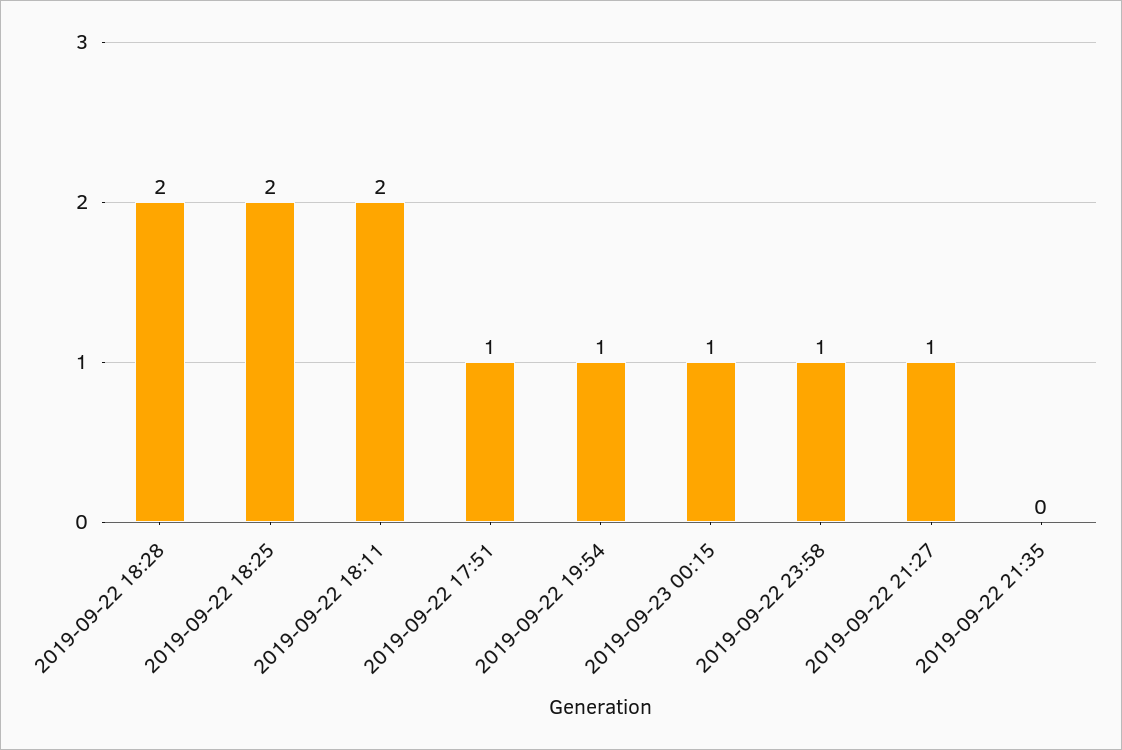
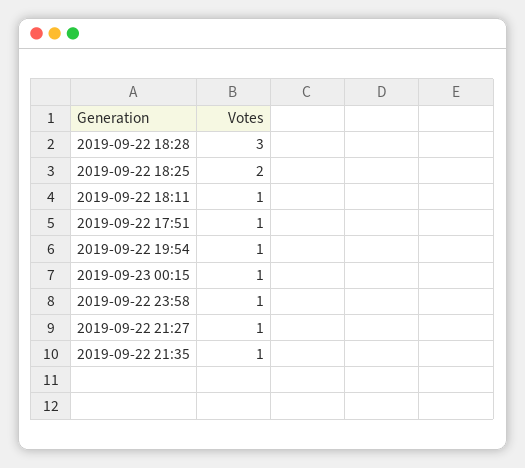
  {
-   "2019-09-22 18:28": 2,
+   "2019-09-22 18:28": 3,
    "2019-09-22 18:25": 2,
-   "2019-09-22 18:11": 2,
+   "2019-09-22 18:11": 1,
    "2019-09-22 17:51": 1,
    "2019-09-22 19:54": 1,
    "2019-09-23 00:15": 1,
    "2019-09-22 23:58": 1,
    "2019-09-22 21:27": 1,
-   "2019-09-22 21:35": 0
+   "2019-09-22 21:35": 1
  }

